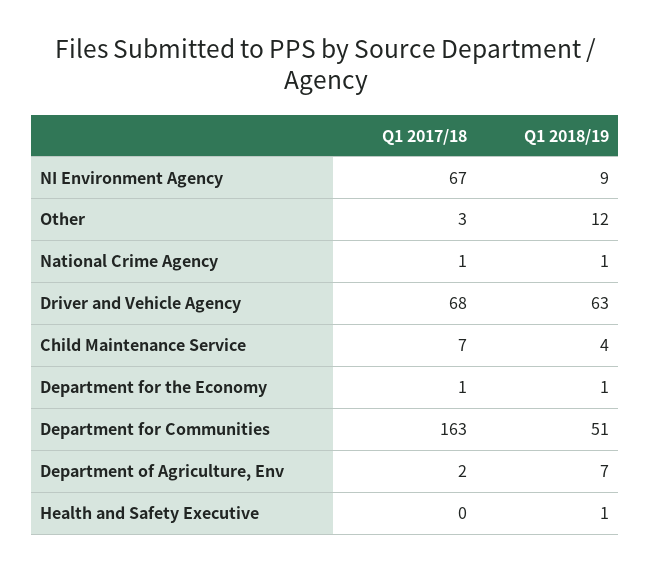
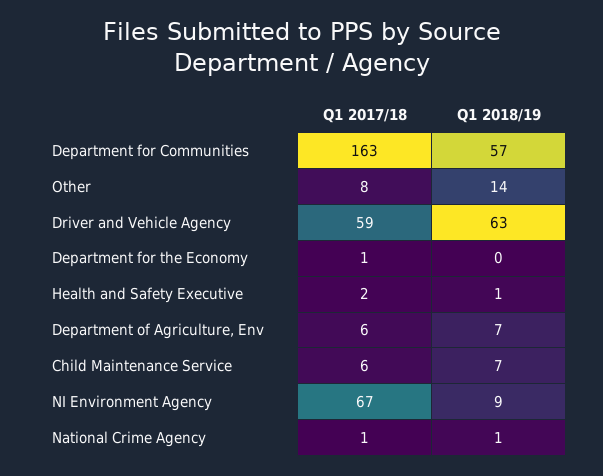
  {
    "Q1 2017/18": {
      "NI Environment Agency": 67,
-     "Other": 3,
+     "Other": 8,
      "National Crime Agency": 1,
-     "Driver and Vehicle Agency": 68,
+     "Driver and Vehicle Agency": 59,
-     "Child Maintenance Service": 7,
+     "Child Maintenance Service": 6,
      "Department for the Economy": 1,
      "Department for Communities": 163,
-     "Department of Agriculture, Env": 2,
+     "Department of Agriculture, Env": 6,
-     "Health and Safety Executive": 0
+     "Health and Safety Executive": 2
    },
    "Q1 2018/19": {
      "NI Environment Agency": 9,
-     "Other": 12,
+     "Other": 14,
      "National Crime Agency": 1,
      "Driver and Vehicle Agency": 63,
-     "Child Maintenance Service": 4,
+     "Child Maintenance Service": 7,
-     "Department for the Economy": 1,
+     "Department for the Economy": 0,
-     "Department for Communities": 51,
+     "Department for Communities": 57,
      "Department of Agriculture, Env": 7,
      "Health and Safety Executive": 1
    }
  }

